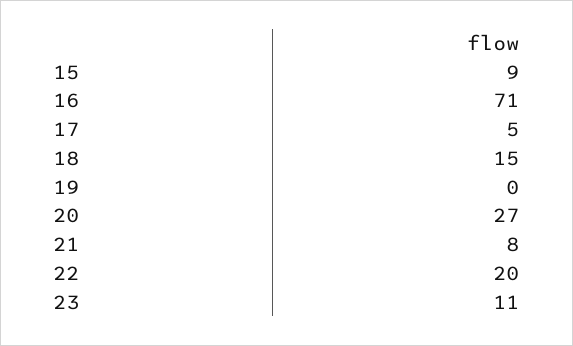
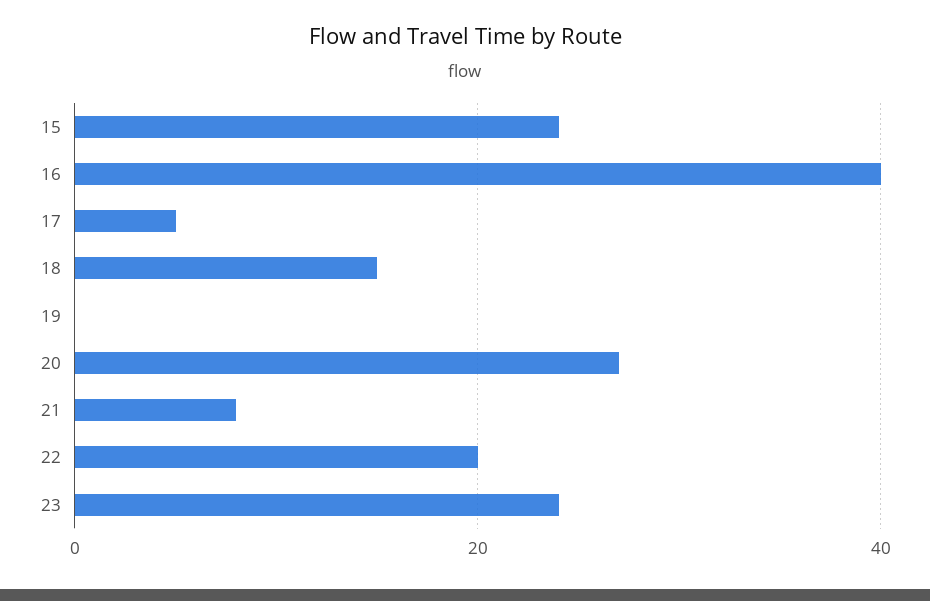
  {
-   "15": 9,
+   "15": 25,
-   "16": 71,
+   "16": 40,
    "17": 5,
    "18": 15,
    "19": 0,
    "20": 27,
    "21": 8,
    "22": 20,
-   "23": 11
+   "23": 25
  }

